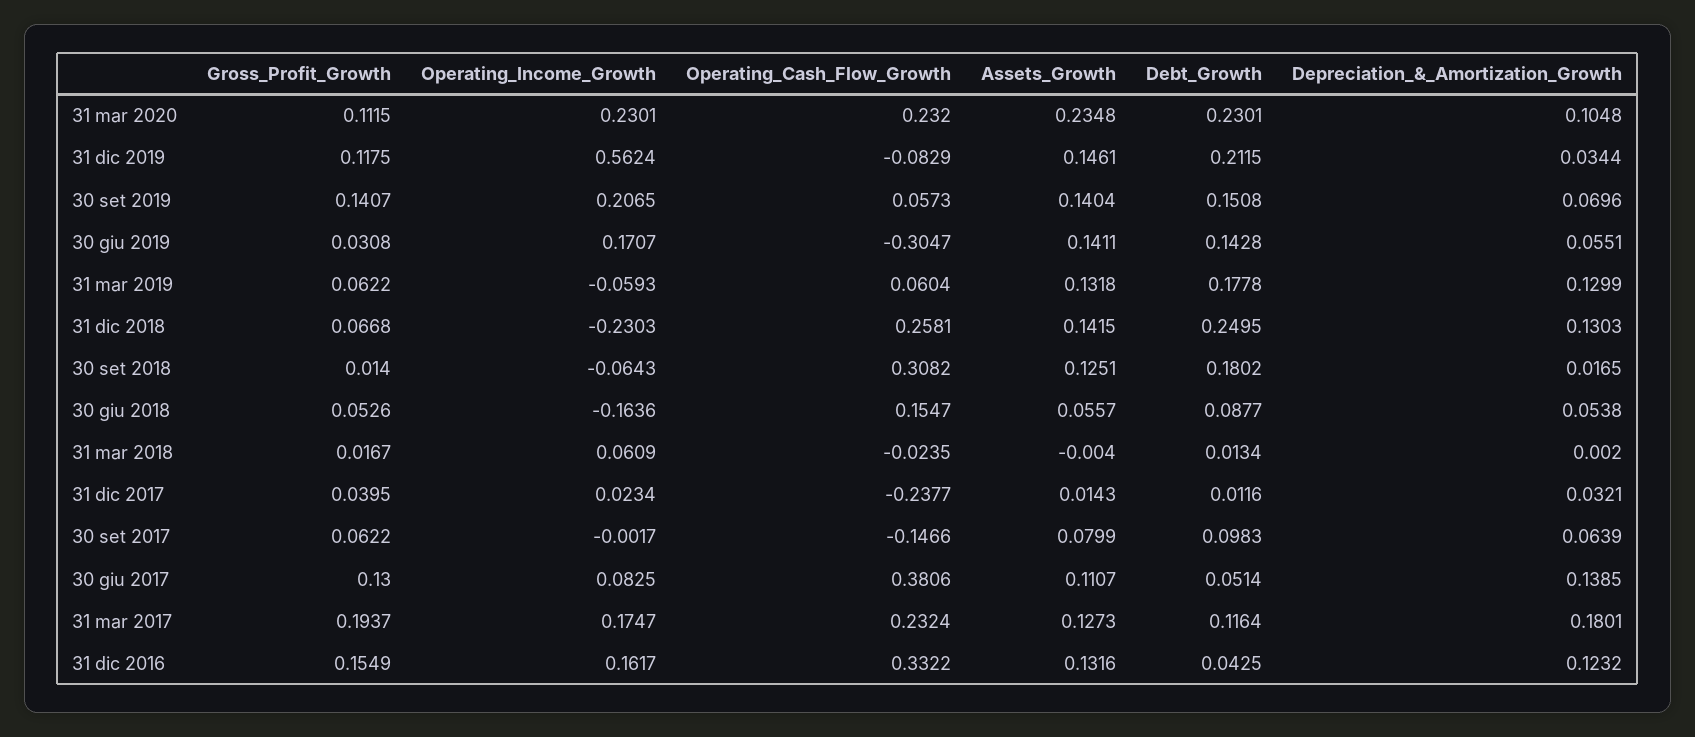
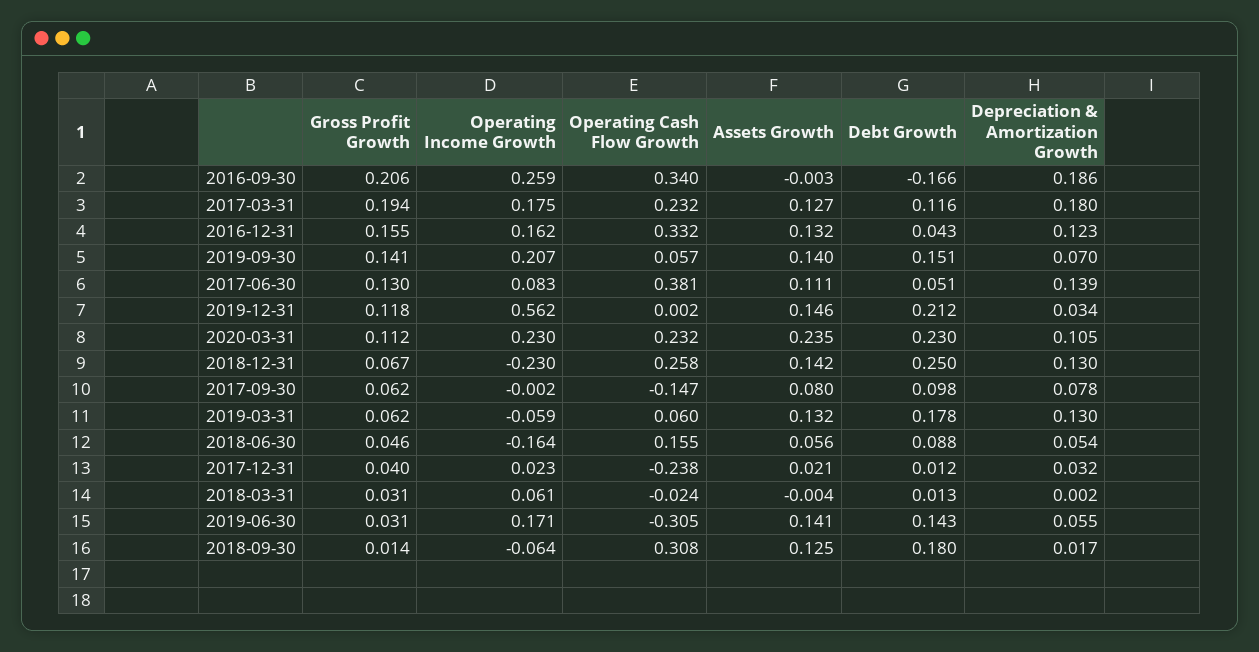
  {
    "Gross_Profit_Growth": {
      "31 mar 2020": 0.1115,
      "31 dic 2019": 0.1175,
      "30 set 2019": 0.1407,
      "30 giu 2019": 0.0308,
      "31 mar 2019": 0.0622,
      "31 dic 2018": 0.0668,
      "30 set 2018": 0.014,
-     "30 giu 2018": 0.0526,
+     "30 giu 2018": 0.046,
-     "31 mar 2018": 0.0167,
+     "31 mar 2018": 0.031,
      "31 dic 2017": 0.0395,
      "30 set 2017": 0.0622,
      "30 giu 2017": 0.13,
      "31 mar 2017": 0.1937,
-     "31 dic 2016": 0.1549
+     "31 dic 2016": 0.1549,
+     "2016-09-30": 0.206
    },
    "Operating_Income_Growth": {
      "31 mar 2020": 0.2301,
      "31 dic 2019": 0.5624,
      "30 set 2019": 0.2065,
      "30 giu 2019": 0.1707,
      "31 mar 2019": -0.0593,
      "31 dic 2018": -0.2303,
      "30 set 2018": -0.0643,
      "30 giu 2018": -0.1636,
      "31 mar 2018": 0.0609,
      "31 dic 2017": 0.0234,
      "30 set 2017": -0.0017,
      "30 giu 2017": 0.0825,
      "31 mar 2017": 0.1747,
-     "31 dic 2016": 0.1617
+     "31 dic 2016": 0.1617,
+     "2016-09-30": 0.259
    },
    "Operating_Cash_Flow_Growth": {
      "31 mar 2020": 0.232,
-     "31 dic 2019": -0.0829,
+     "31 dic 2019": 0.002,
      "30 set 2019": 0.0573,
      "30 giu 2019": -0.3047,
      "31 mar 2019": 0.0604,
      "31 dic 2018": 0.2581,
      "30 set 2018": 0.3082,
      "30 giu 2018": 0.1547,
      "31 mar 2018": -0.0235,
      "31 dic 2017": -0.2377,
      "30 set 2017": -0.1466,
      "30 giu 2017": 0.3806,
      "31 mar 2017": 0.2324,
-     "31 dic 2016": 0.3322
+     "31 dic 2016": 0.3322,
+     "2016-09-30": 0.34
    },
    "Assets_Growth": {
      "31 mar 2020": 0.2348,
      "31 dic 2019": 0.1461,
      "30 set 2019": 0.1404,
      "30 giu 2019": 0.1411,
      "31 mar 2019": 0.1318,
      "31 dic 2018": 0.1415,
      "30 set 2018": 0.1251,
      "30 giu 2018": 0.0557,
      "31 mar 2018": -0.004,
-     "31 dic 2017": 0.0143,
+     "31 dic 2017": 0.021,
      "30 set 2017": 0.0799,
      "30 giu 2017": 0.1107,
      "31 mar 2017": 0.1273,
-     "31 dic 2016": 0.1316
+     "31 dic 2016": 0.1316,
+     "2016-09-30": -0.003
    },
    "Debt_Growth": {
      "31 mar 2020": 0.2301,
      "31 dic 2019": 0.2115,
      "30 set 2019": 0.1508,
      "30 giu 2019": 0.1428,
      "31 mar 2019": 0.1778,
      "31 dic 2018": 0.2495,
      "30 set 2018": 0.1802,
      "30 giu 2018": 0.0877,
      "31 mar 2018": 0.0134,
      "31 dic 2017": 0.0116,
      "30 set 2017": 0.0983,
      "30 giu 2017": 0.0514,
      "31 mar 2017": 0.1164,
-     "31 dic 2016": 0.0425
+     "31 dic 2016": 0.0425,
+     "2016-09-30": -0.166
    },
    "Depreciation_&_Amortization_Growth": {
      "31 mar 2020": 0.1048,
      "31 dic 2019": 0.0344,
      "30 set 2019": 0.0696,
      "30 giu 2019": 0.0551,
      "31 mar 2019": 0.1299,
      "31 dic 2018": 0.1303,
      "30 set 2018": 0.0165,
      "30 giu 2018": 0.0538,
      "31 mar 2018": 0.002,
      "31 dic 2017": 0.0321,
-     "30 set 2017": 0.0639,
+     "30 set 2017": 0.078,
      "30 giu 2017": 0.1385,
      "31 mar 2017": 0.1801,
-     "31 dic 2016": 0.1232
+     "31 dic 2016": 0.1232,
+     "2016-09-30": 0.186
    }
  }

